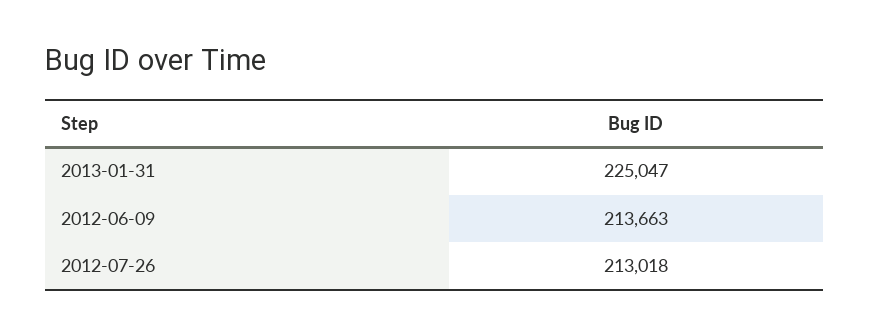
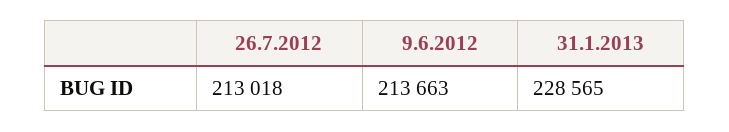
  {
-   "2013-01-31": 225047,
+   "2013-01-31": 228565,
    "2012-06-09": 213663,
    "2012-07-26": 213018
  }

